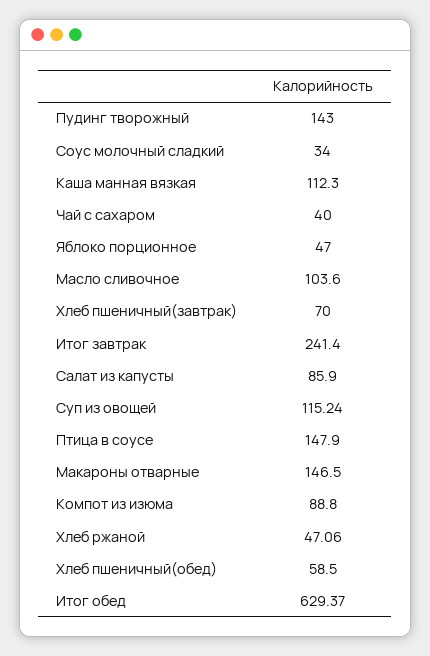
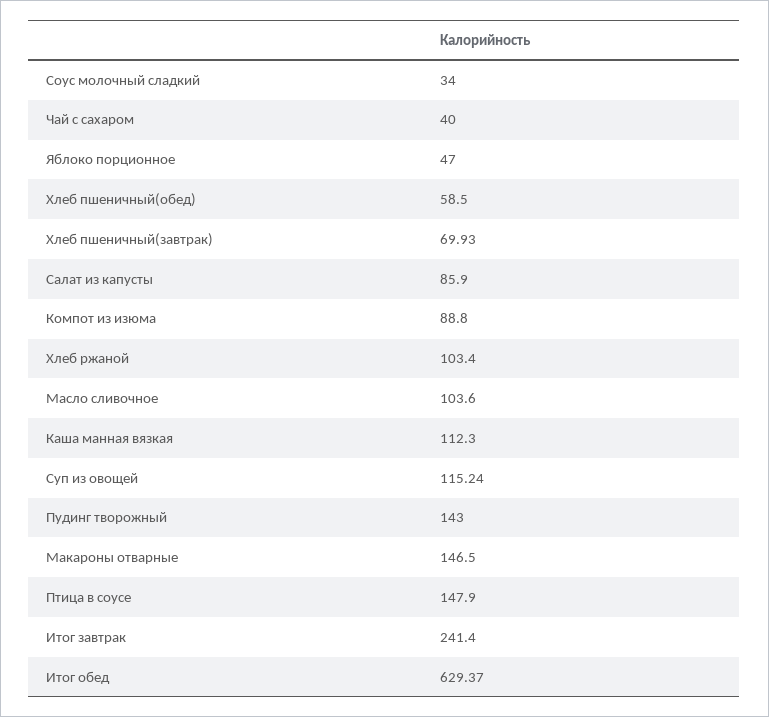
  {
    "Пудинг творожный": 143,
    "Соус молочный сладкий": 34,
    "Каша манная вязкая": 112.3,
    "Чай с сахаром": 40,
    "Яблоко порционное": 47,
    "Масло сливочное": 103.6,
-   "Хлеб пшеничный(завтрак)": 70,
+   "Хлеб пшеничный(завтрак)": 69.93,
    "Итог завтрак": 241.4,
    "Салат из капусты": 85.9,
    "Суп из овощей": 115.24,
    "Птица в соусе": 147.9,
    "Макароны отварные": 146.5,
    "Компот из изюма": 88.8,
-   "Хлеб ржаной": 47.06,
+   "Хлеб ржаной": 103.4,
    "Хлеб пшеничный(обед)": 58.5,
    "Итог обед": 629.37
  }

